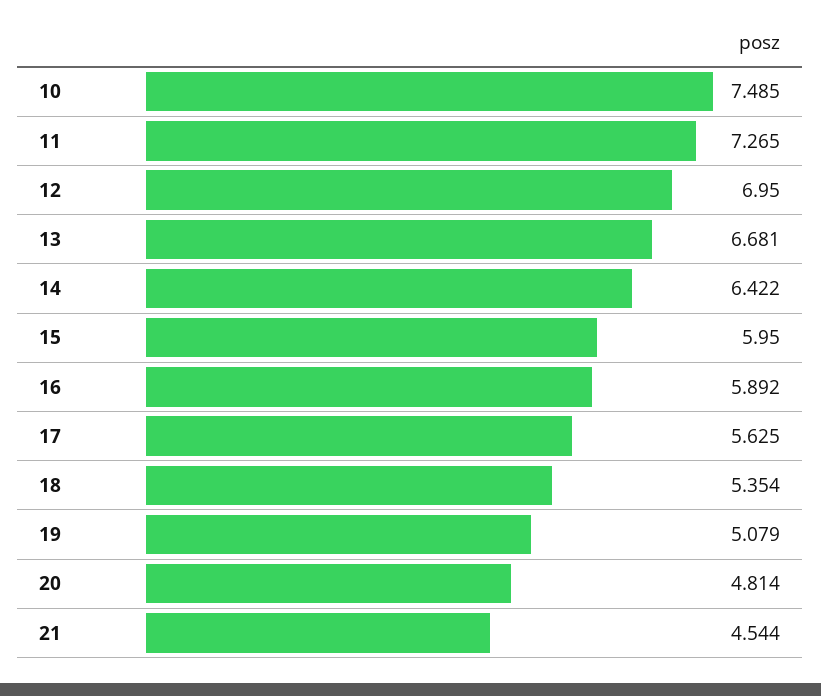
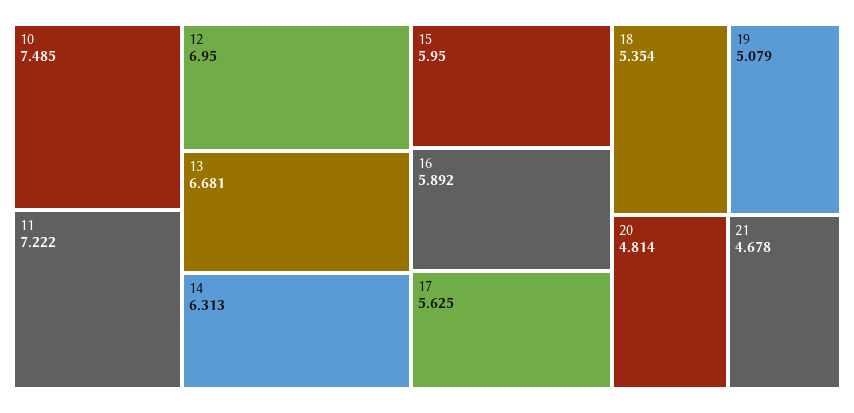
  {
    "10": 7.485,
-   "11": 7.265,
+   "11": 7.222,
    "12": 6.95,
    "13": 6.681,
-   "14": 6.422,
+   "14": 6.313,
    "15": 5.95,
    "16": 5.892,
    "17": 5.625,
    "18": 5.354,
    "19": 5.079,
    "20": 4.814,
-   "21": 4.544
+   "21": 4.678
  }

